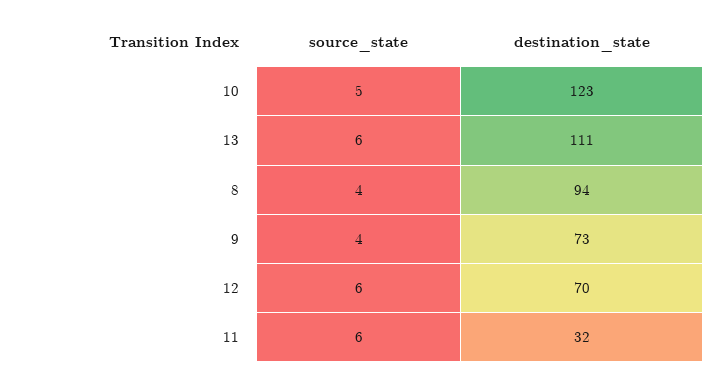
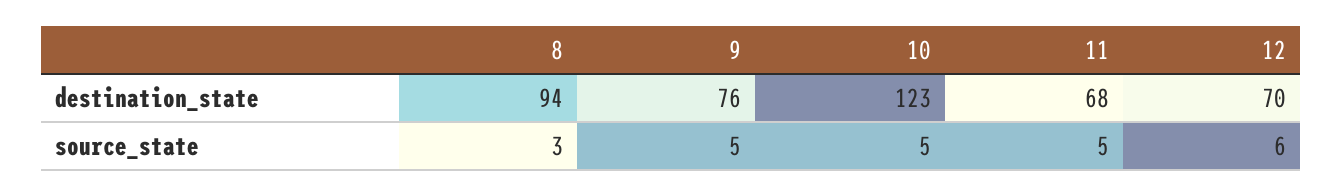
  {
    "source_state": {
      "10": 5,
-     "13": 6,
-     "8": 4,
+     "8": 3,
-     "9": 4,
+     "9": 5,
      "12": 6,
-     "11": 6
+     "11": 5
    },
    "destination_state": {
      "10": 123,
-     "13": 111,
      "8": 94,
-     "9": 73,
+     "9": 76,
      "12": 70,
-     "11": 32
+     "11": 68
    }
  }

